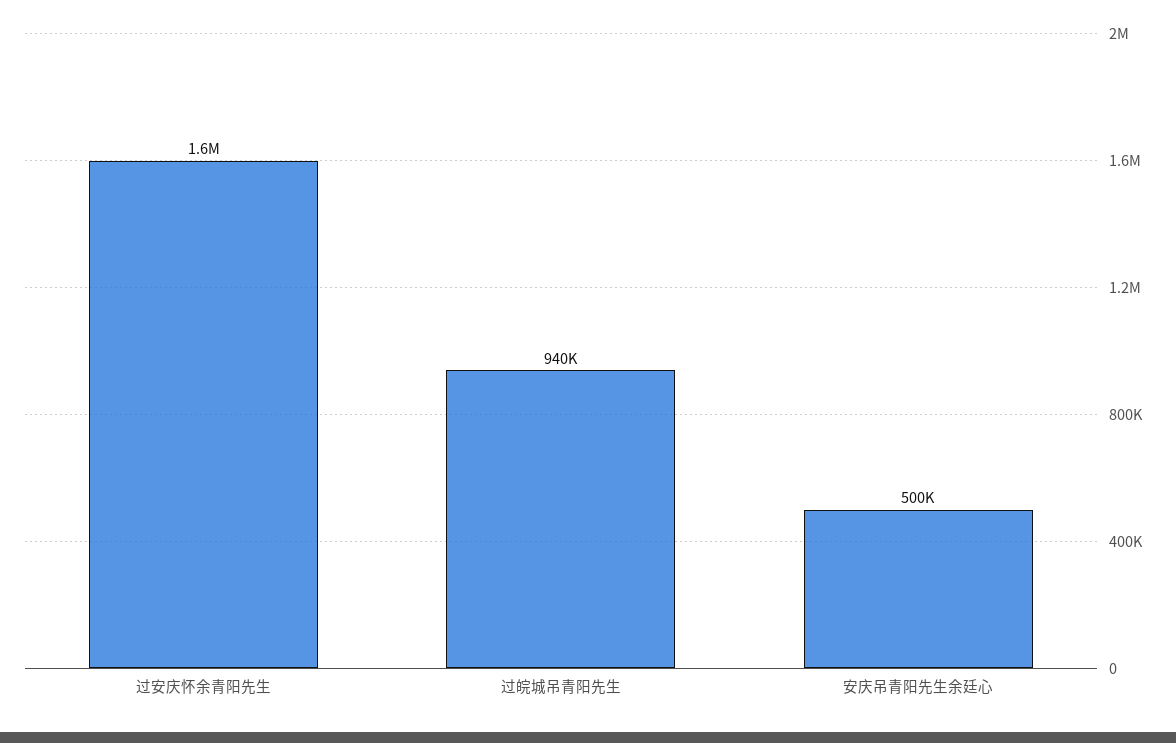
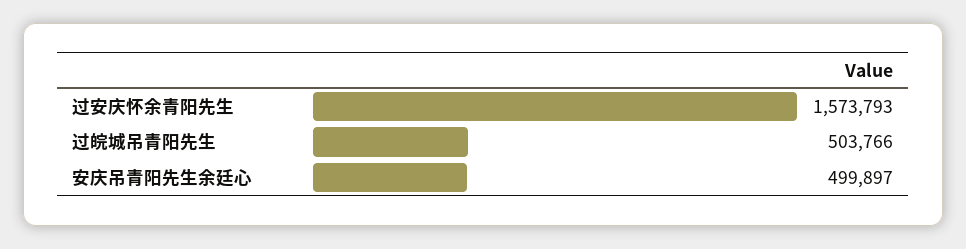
  {
    "过安庆怀余青阳先生": 1573793,
-   "过皖城吊青阳先生": 940000,
+   "过皖城吊青阳先生": 503766,
    "安庆吊青阳先生余廷心": 499897
  }

